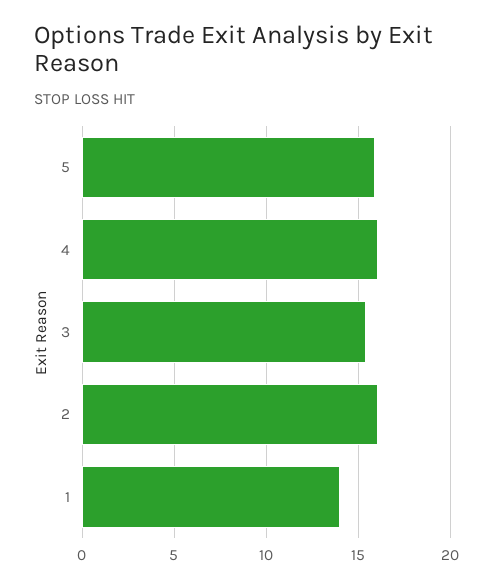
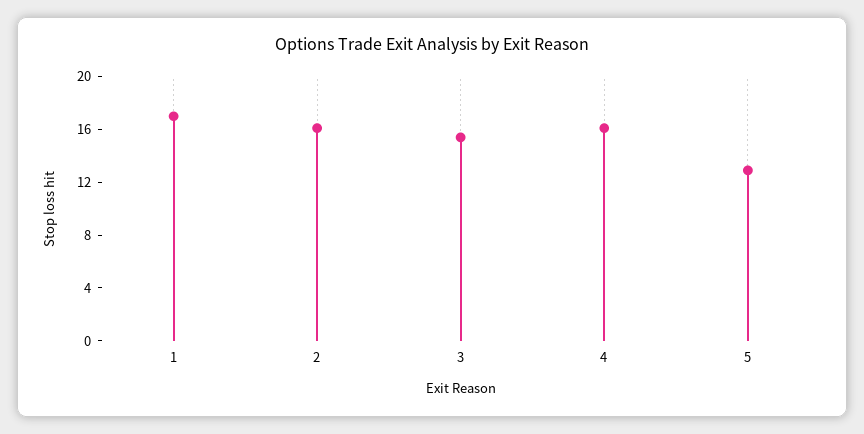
  {
-   "5": 16,
+   "5": 13,
    "4": 16,
    "3": 15.5,
    "2": 16,
-   "1": 14
+   "1": 17
  }

